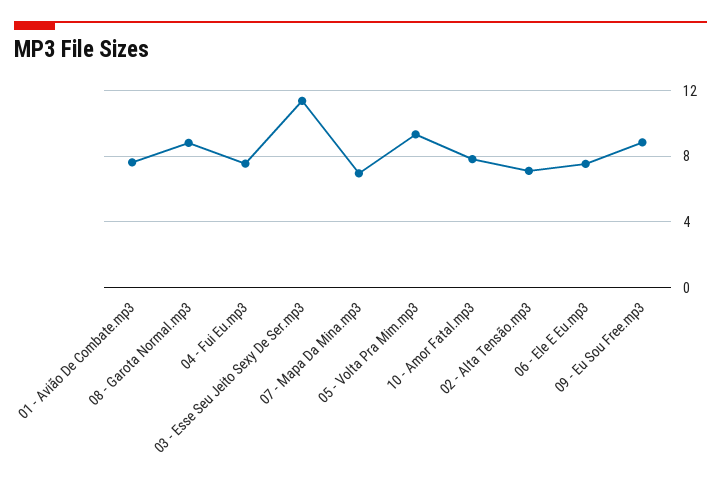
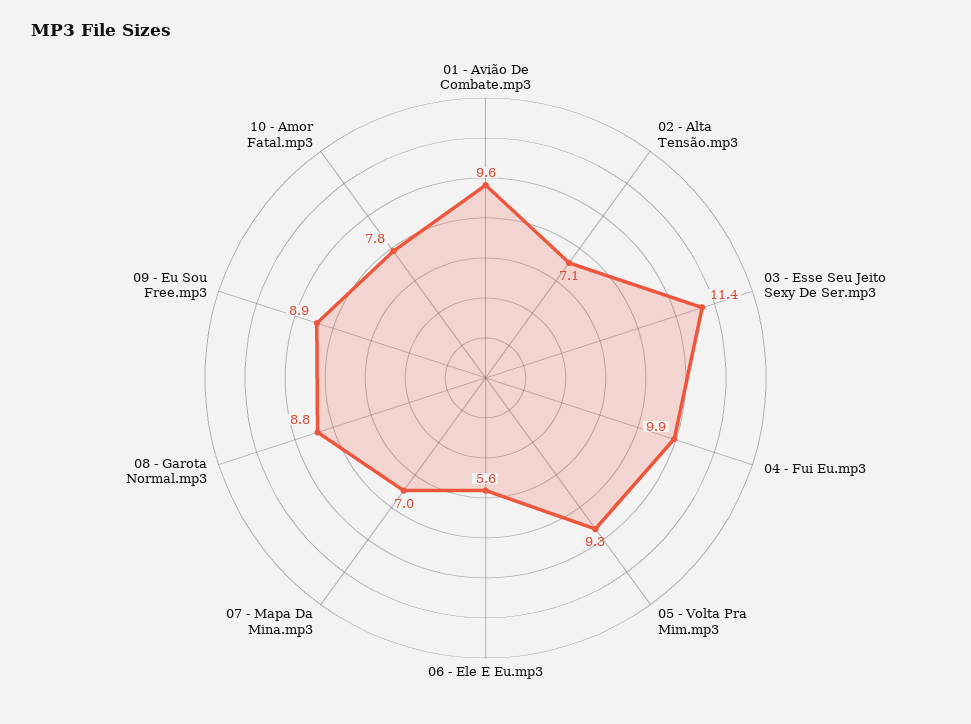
  {
-   "01 - Avião De Combate.mp3": 7.5,
+   "01 - Avião De Combate.mp3": 9.6,
    "08 - Garota Normal.mp3": 8.8,
-   "04 - Fui Eu.mp3": 7.5,
+   "04 - Fui Eu.mp3": 9.9,
    "03 - Esse Seu Jeito Sexy De Ser.mp3": 11.4,
    "07 - Mapa Da Mina.mp3": 7,
    "05 - Volta Pra Mim.mp3": 9.3,
    "10 - Amor Fatal.mp3": 7.8,
    "02 - Alta Tensão.mp3": 7.1,
-   "06 - Ele E Eu.mp3": 7.5,
+   "06 - Ele E Eu.mp3": 5.6,
    "09 - Eu Sou Free.mp3": 8.9
  }

